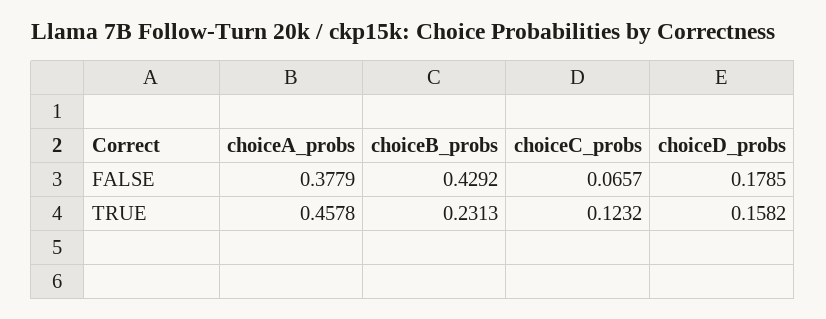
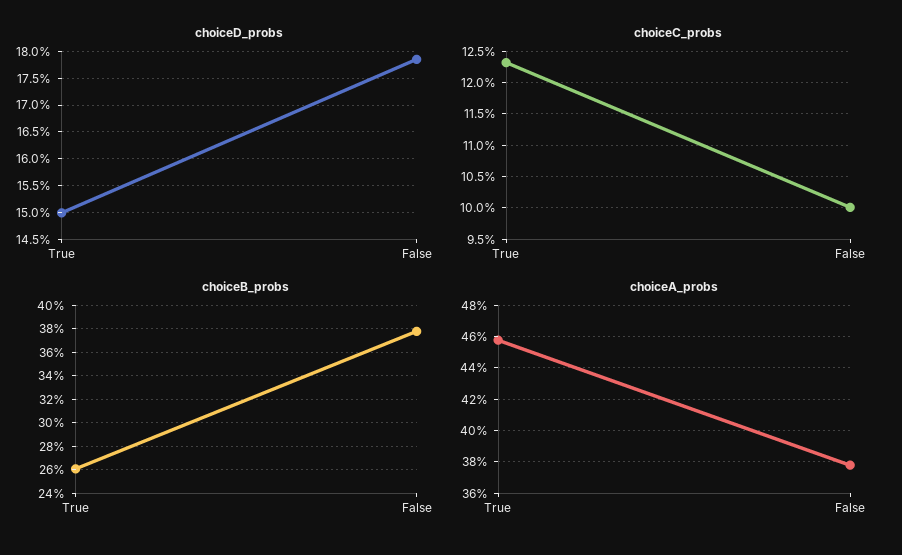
  {
    "choiceA_probs": {
      "FALSE": 0.3779,
      "TRUE": 0.4578
    },
    "choiceB_probs": {
-     "FALSE": 0.4292,
+     "FALSE": 0.38,
-     "TRUE": 0.2313
+     "TRUE": 0.26
    },
    "choiceC_probs": {
-     "FALSE": 0.0657,
+     "FALSE": 0.1,
      "TRUE": 0.1232
    },
    "choiceD_probs": {
      "FALSE": 0.1785,
-     "TRUE": 0.1582
+     "TRUE": 0.15
    }
  }

